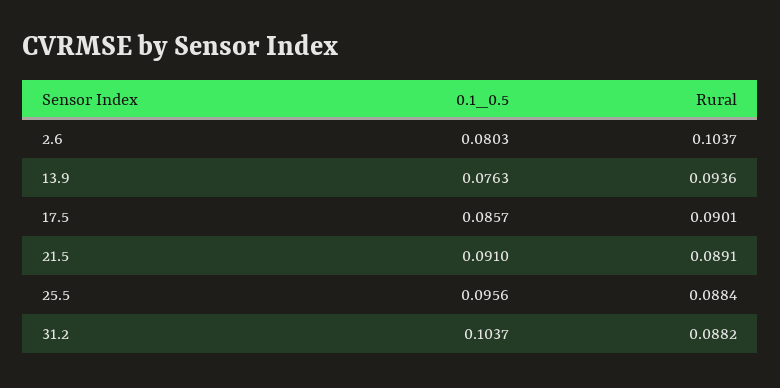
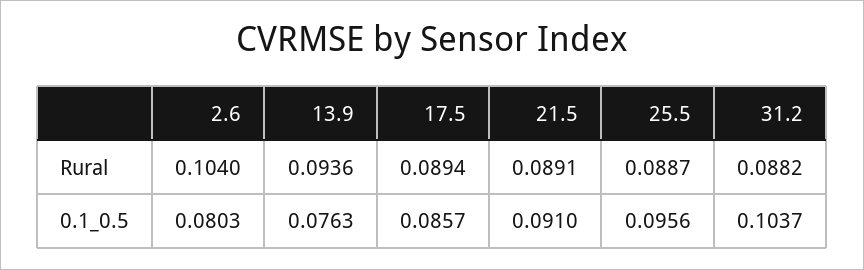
  {
    "0.1_0.5": {
      "2.6": 0.0803,
      "13.9": 0.0763,
      "17.5": 0.0857,
      "21.5": 0.091,
      "25.5": 0.0956,
      "31.2": 0.1037
    },
    "Rural": {
-     "2.6": 0.1037,
+     "2.6": 0.104,
      "13.9": 0.0936,
-     "17.5": 0.0901,
+     "17.5": 0.0894,
      "21.5": 0.0891,
-     "25.5": 0.0884,
+     "25.5": 0.0887,
      "31.2": 0.0882
    }
  }

